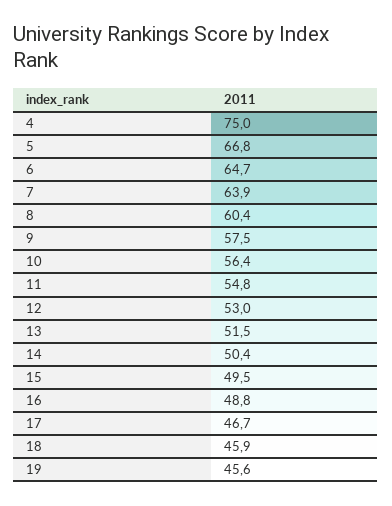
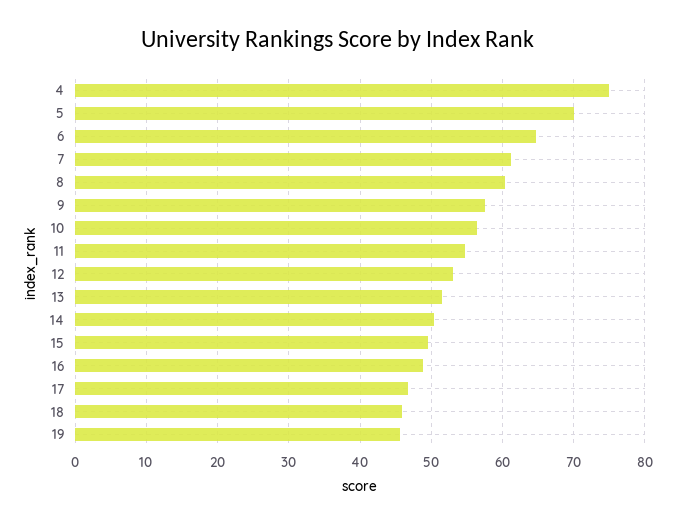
  {
    "4": 75,
-   "5": 66.8,
+   "5": 70,
    "6": 64.7,
-   "7": 63.9,
+   "7": 61,
    "8": 60.4,
    "9": 57.5,
    "10": 56.4,
    "11": 54.8,
    "12": 53,
    "13": 51.5,
    "14": 50.4,
    "15": 49.5,
    "16": 48.8,
    "17": 46.7,
    "18": 45.9,
    "19": 45.6
  }

